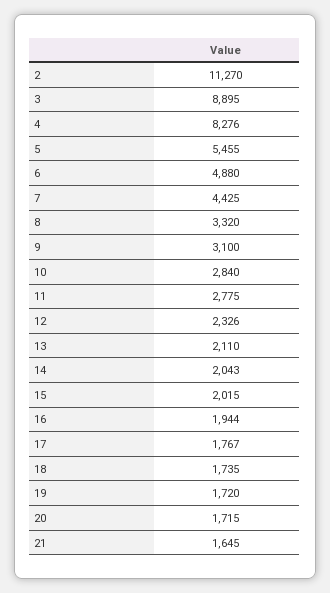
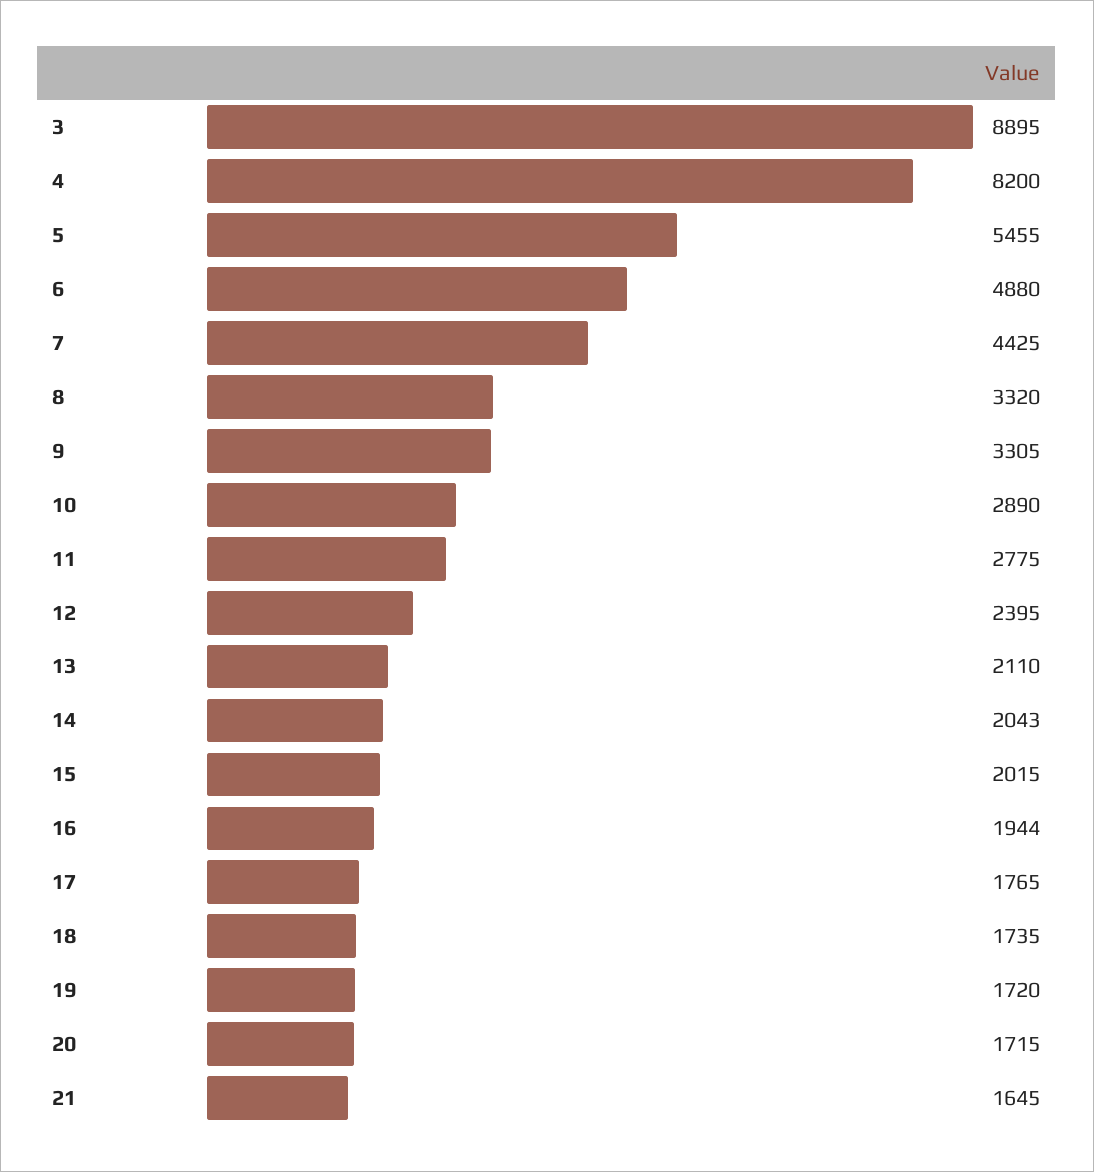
  {
-   "2": 11270,
    "3": 8895,
-   "4": 8276,
+   "4": 8200,
    "5": 5455,
    "6": 4880,
    "7": 4425,
    "8": 3320,
-   "9": 3100,
+   "9": 3305,
-   "10": 2840,
+   "10": 2890,
    "11": 2775,
-   "12": 2326,
+   "12": 2395,
    "13": 2110,
    "14": 2043,
    "15": 2015,
    "16": 1944,
-   "17": 1767,
+   "17": 1765,
    "18": 1735,
    "19": 1720,
    "20": 1715,
    "21": 1645
  }

